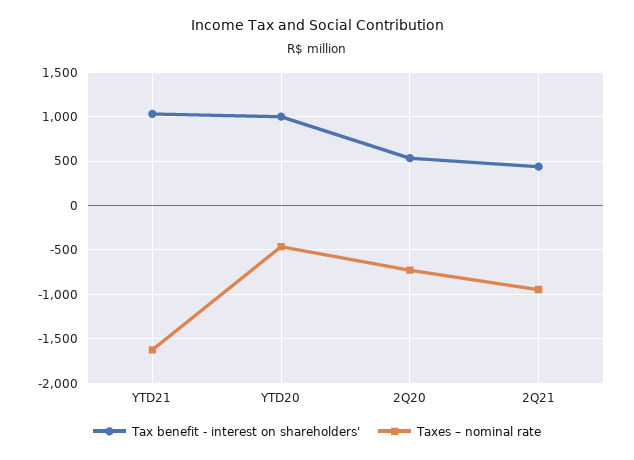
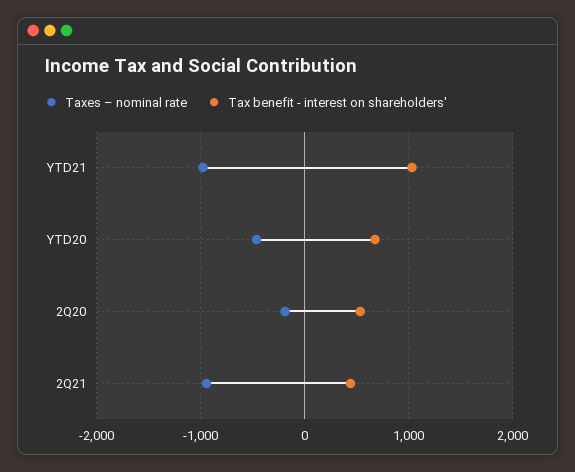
  {
    "Tax benefit - interest on shareholders'": {
      "YTD21": 1000,
-     "YTD20": 1000,
+     "YTD20": 700,
      "2Q20": 500,
      "2Q21": 400
    },
    "Taxes – nominal rate": {
-     "YTD21": -1600,
+     "YTD21": -1000,
      "YTD20": -500,
-     "2Q20": -700,
+     "2Q20": -200,
      "2Q21": -900
    }
  }

